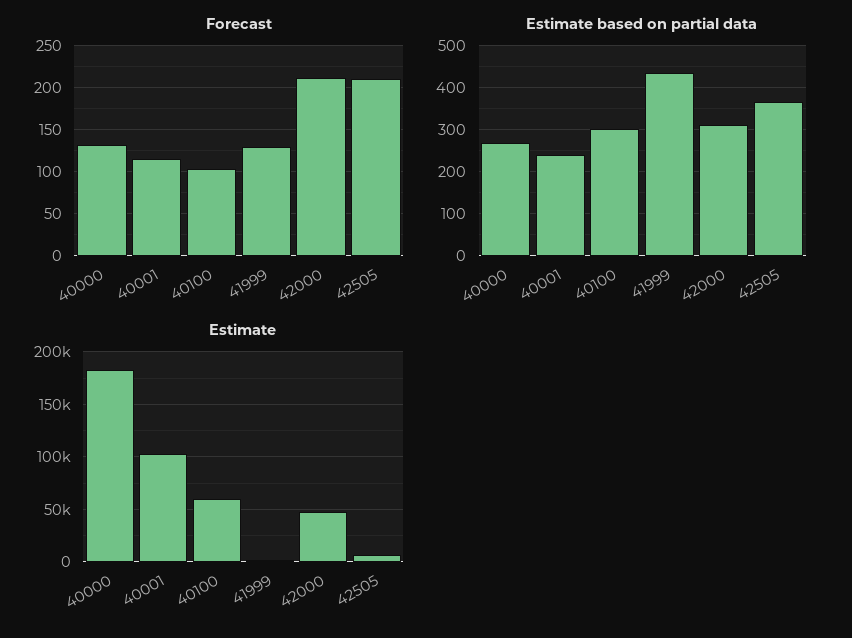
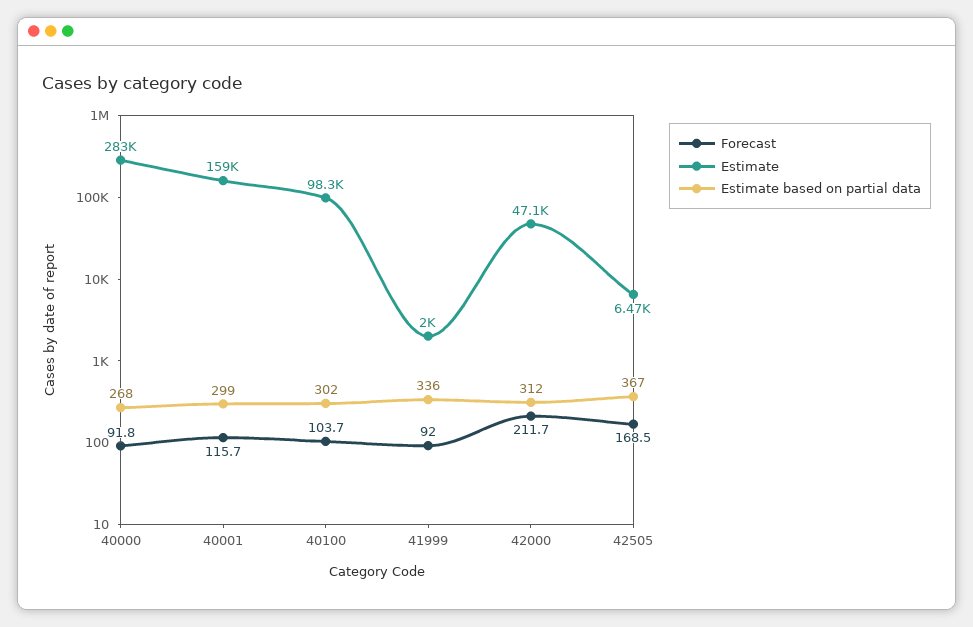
  {
    "Forecast": {
-     "40000": 130,
+     "40000": 91.8,
      "40001": 115.7,
      "40100": 103.7,
-     "41999": 130,
+     "41999": 92,
      "42000": 211.7,
-     "42505": 210
+     "42505": 168.5
    },
    "Estimate based on partial data": {
      "40000": 268,
-     "40001": 240,
+     "40001": 299,
      "40100": 302,
-     "41999": 440,
+     "41999": 336,
      "42000": 312,
      "42505": 367
    },
    "Estimate": {
-     "40000": 180000,
+     "40000": 283000,
-     "40001": 100000,
+     "40001": 159000,
-     "40100": 60000,
+     "40100": 98300,
      "41999": 2000,
      "42000": 47100,
      "42505": 6470
    }
  }

